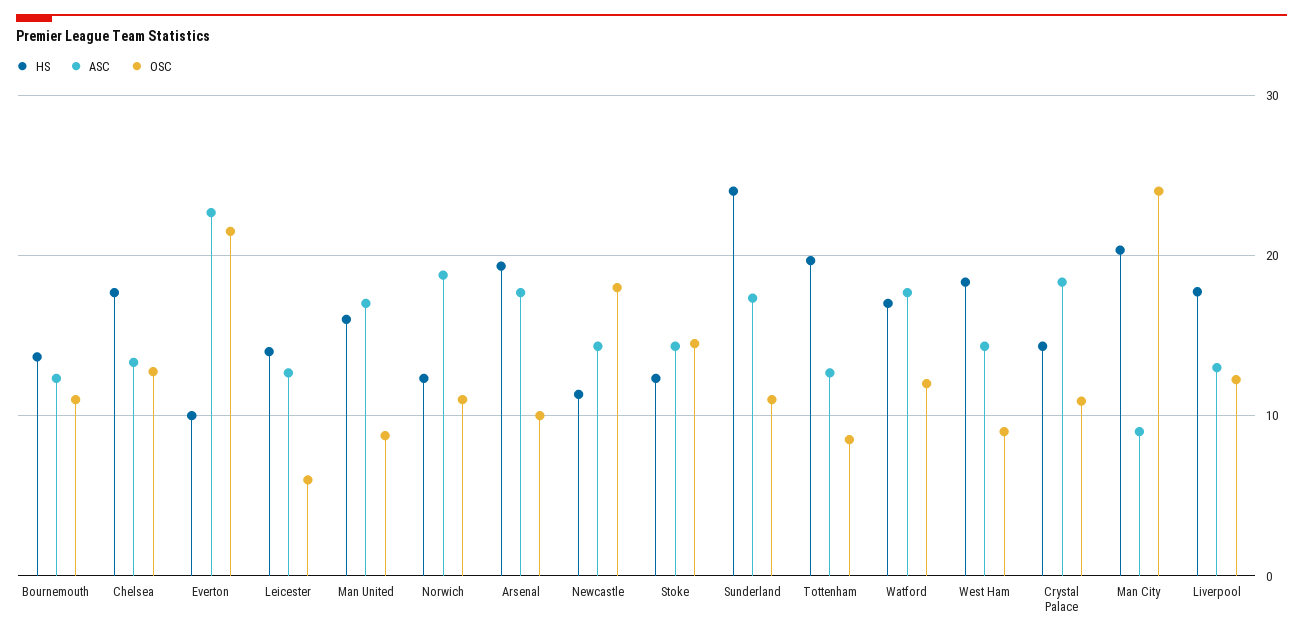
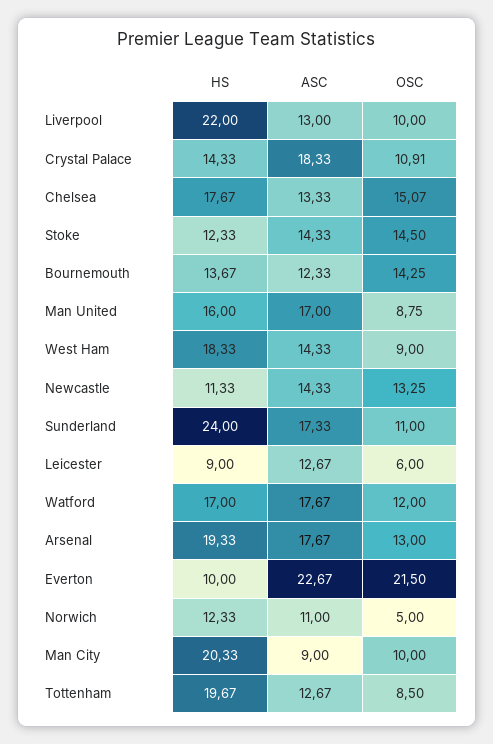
  {
    "HS": {
      "Bournemouth": 13.67,
      "Chelsea": 17.67,
      "Everton": 10,
-     "Leicester": 14,
+     "Leicester": 9,
      "Man United": 16,
      "Norwich": 12.33,
      "Arsenal": 19.33,
      "Newcastle": 11.33,
      "Stoke": 12.33,
      "Sunderland": 24,
      "Tottenham": 19.67,
      "Watford": 17,
      "West Ham": 18.33,
      "Crystal Palace": 14.33,
      "Man City": 20.33,
-     "Liverpool": 18
+     "Liverpool": 22
    },
    "ASC": {
      "Bournemouth": 12.33,
      "Chelsea": 13.33,
      "Everton": 22.67,
      "Leicester": 12.67,
      "Man United": 17,
-     "Norwich": 19,
+     "Norwich": 11,
      "Arsenal": 17.67,
      "Newcastle": 14.33,
      "Stoke": 14.33,
      "Sunderland": 17.33,
      "Tottenham": 12.67,
      "Watford": 17.67,
      "West Ham": 14.33,
      "Crystal Palace": 18.33,
      "Man City": 9,
      "Liverpool": 13
    },
    "OSC": {
-     "Bournemouth": 11,
+     "Bournemouth": 14.25,
-     "Chelsea": 13,
+     "Chelsea": 15.07,
      "Everton": 21.5,
      "Leicester": 6,
      "Man United": 8.75,
-     "Norwich": 11,
+     "Norwich": 5,
-     "Arsenal": 10,
+     "Arsenal": 13,
-     "Newcastle": 18,
+     "Newcastle": 13.25,
      "Stoke": 14.5,
      "Sunderland": 11,
      "Tottenham": 8.5,
      "Watford": 12,
      "West Ham": 9,
      "Crystal Palace": 10.91,
-     "Man City": 24,
+     "Man City": 10,
-     "Liverpool": 12
+     "Liverpool": 10
    }
  }

